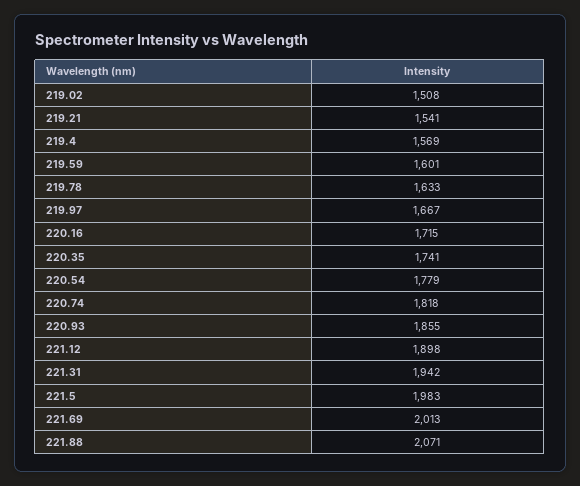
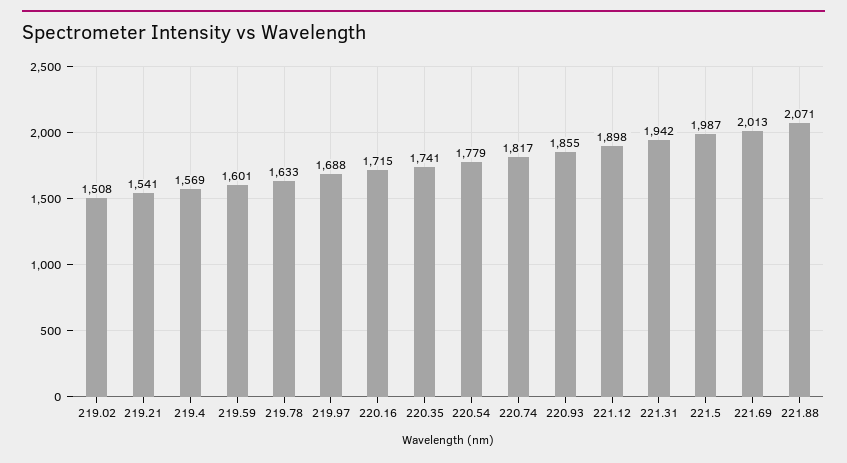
  {
    "219.02": 1508,
    "219.21": 1541,
    "219.4": 1569,
    "219.59": 1601,
    "219.78": 1633,
-   "219.97": 1667,
+   "219.97": 1688,
    "220.16": 1715,
    "220.35": 1741,
    "220.54": 1779,
-   "220.74": 1818,
+   "220.74": 1817,
    "220.93": 1855,
    "221.12": 1898,
    "221.31": 1942,
-   "221.5": 1983,
+   "221.5": 1987,
    "221.69": 2013,
    "221.88": 2071
  }

